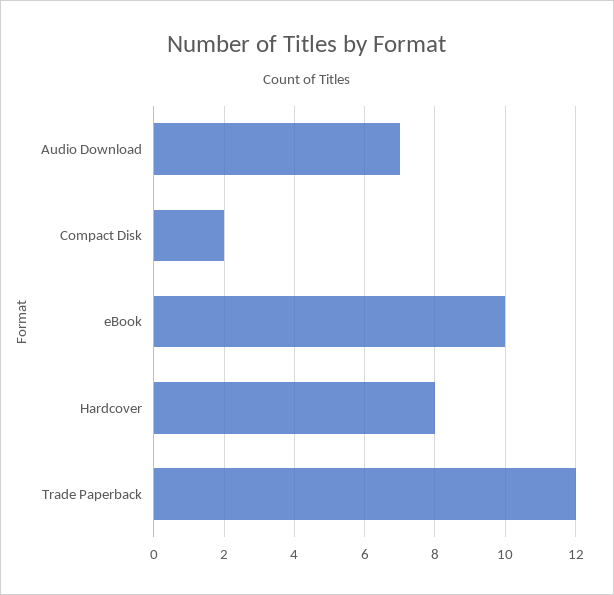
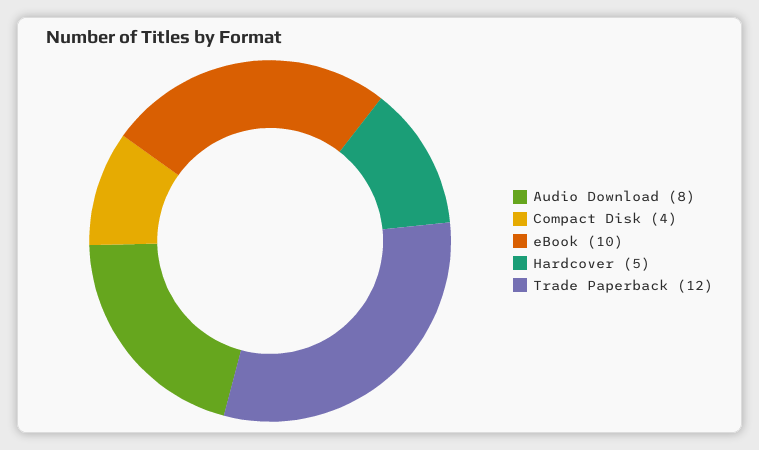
  {
-   "Audio Download": 7,
+   "Audio Download": 8,
-   "Compact Disk": 2,
+   "Compact Disk": 4,
    "eBook": 10,
-   "Hardcover": 8,
+   "Hardcover": 5,
    "Trade Paperback": 12
  }

